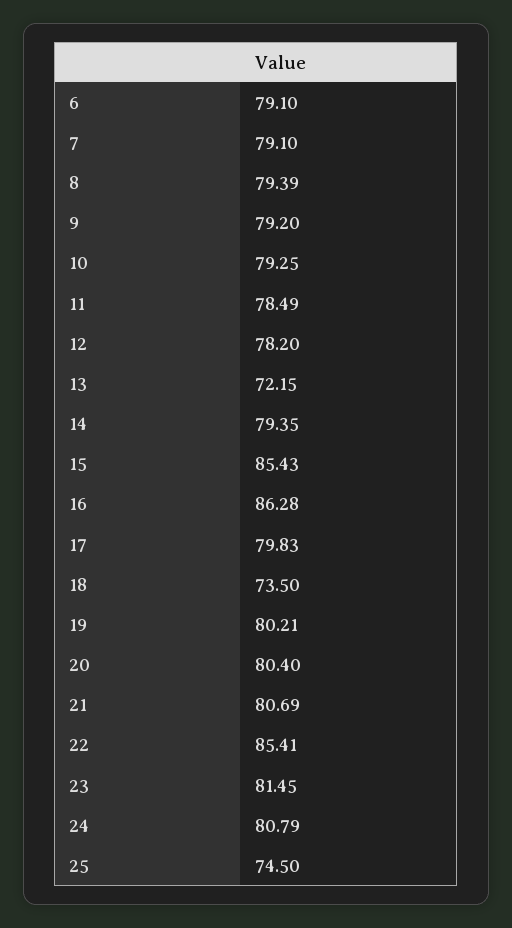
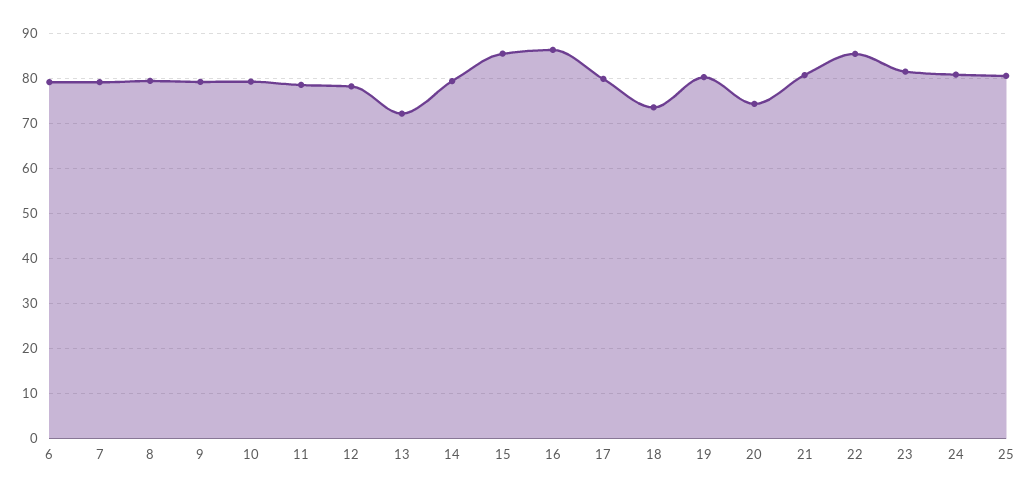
  {
    "6": 79.1,
    "7": 79.1,
    "8": 79.39,
    "9": 79.2,
    "10": 79.25,
    "11": 78.49,
    "12": 78.2,
    "13": 72.15,
    "14": 79.35,
    "15": 85.43,
    "16": 86.28,
    "17": 79.83,
    "18": 73.5,
    "19": 80.21,
-   "20": 80.4,
+   "20": 74,
    "21": 80.69,
    "22": 85.41,
    "23": 81.45,
    "24": 80.79,
-   "25": 74.5
+   "25": 80
  }

